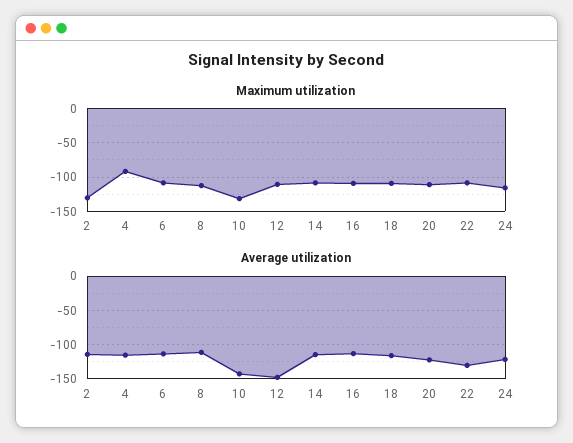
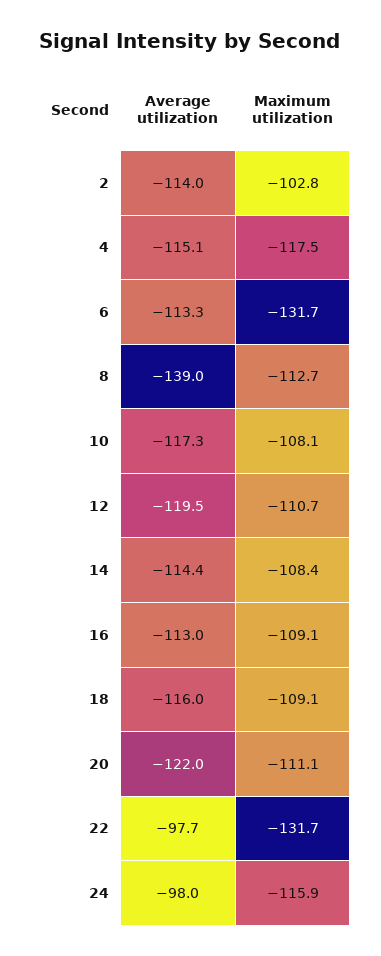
  {
    "Maximum utilization": {
-     "2": -130,
+     "2": -102.8,
-     "4": -90,
+     "4": -117.5,
-     "6": -110,
+     "6": -131.7,
      "8": -112.7,
-     "10": -130,
+     "10": -108.1,
      "12": -110.7,
      "14": -108.4,
      "16": -109.1,
      "18": -109.1,
      "20": -111.1,
-     "22": -110,
+     "22": -131.7,
      "24": -115.9
    },
    "Average utilization": {
      "2": -114,
      "4": -115.1,
      "6": -113.3,
-     "8": -110,
+     "8": -139,
-     "10": -140,
+     "10": -117.3,
-     "12": -150,
+     "12": -119.5,
      "14": -114.4,
      "16": -113,
      "18": -116,
      "20": -122,
-     "22": -130,
+     "22": -97.7,
-     "24": -120
+     "24": -98
    }
  }

